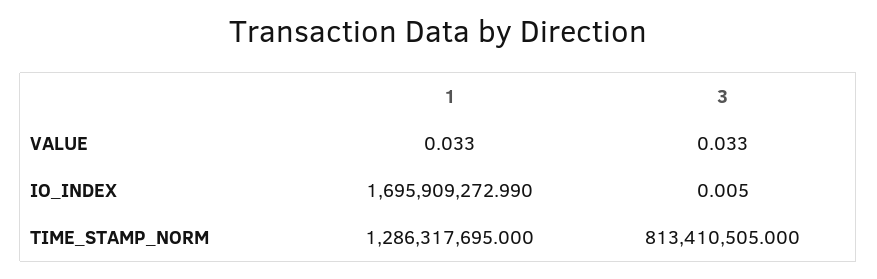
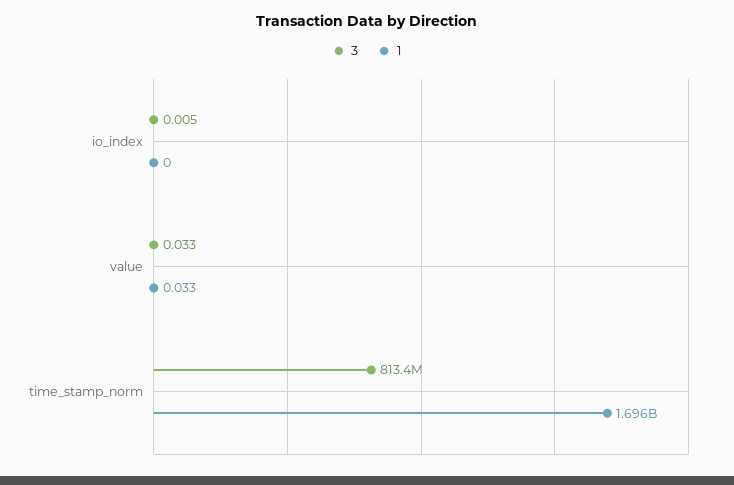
  {
    "1": {
      "VALUE": 0.033,
-     "IO_INDEX": 1695909272.99,
+     "IO_INDEX": 0,
-     "TIME_STAMP_NORM": 1286317695
+     "TIME_STAMP_NORM": 1696000000
    },
    "3": {
      "VALUE": 0.033,
      "IO_INDEX": 0.005,
      "TIME_STAMP_NORM": 813410505
    }
  }

